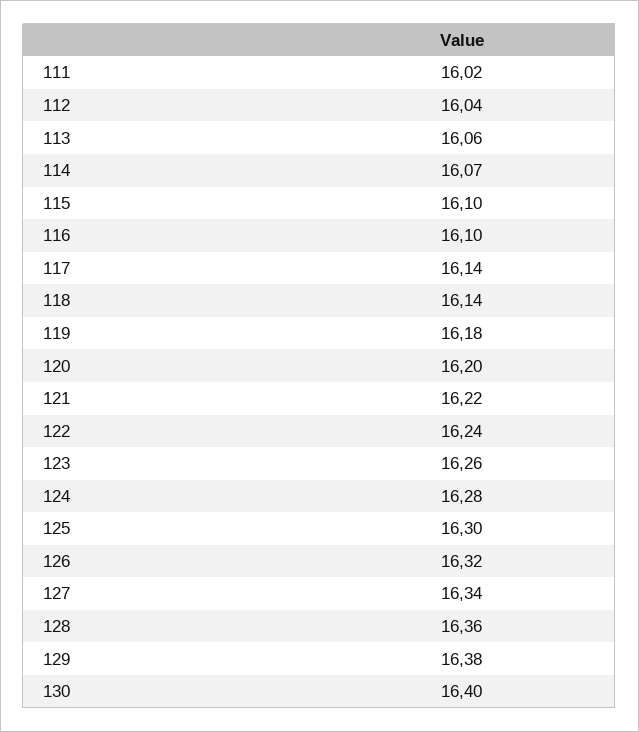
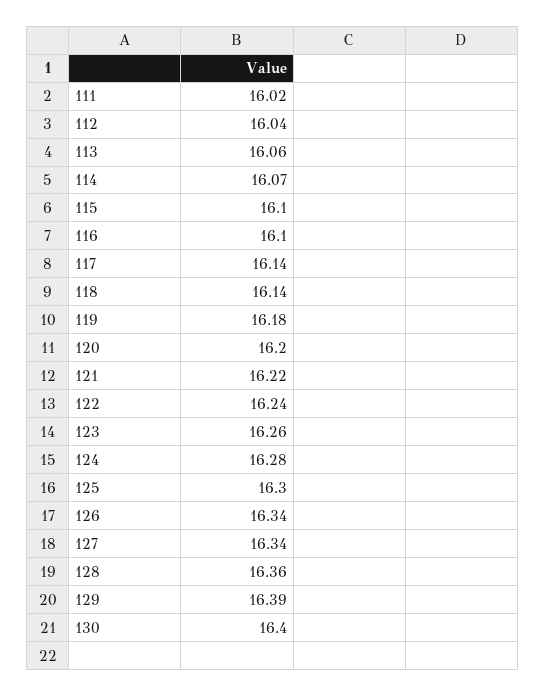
  {
    "111": 16.02,
    "112": 16.04,
    "113": 16.06,
    "114": 16.07,
    "115": 16.1,
    "116": 16.1,
    "117": 16.14,
    "118": 16.14,
    "119": 16.18,
    "120": 16.2,
    "121": 16.22,
    "122": 16.24,
    "123": 16.26,
    "124": 16.28,
    "125": 16.3,
-   "126": 16.32,
+   "126": 16.34,
    "127": 16.34,
    "128": 16.36,
-   "129": 16.38,
+   "129": 16.39,
    "130": 16.4
  }

